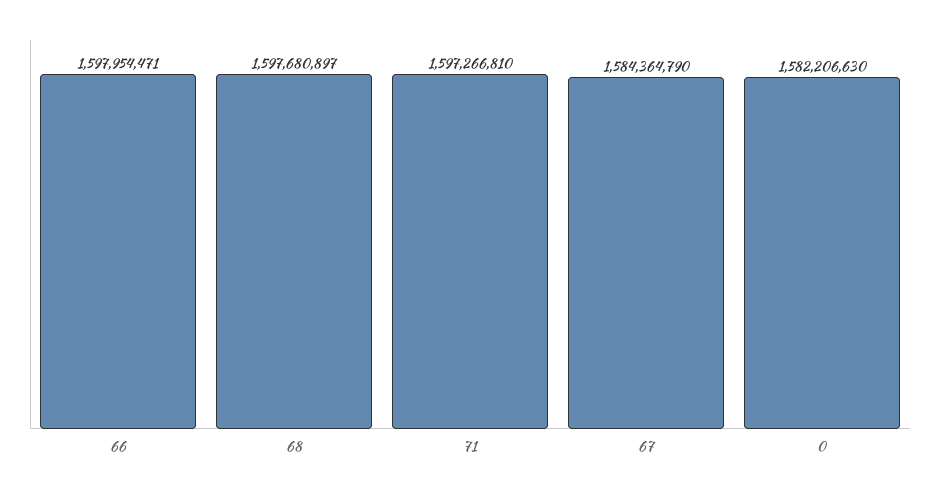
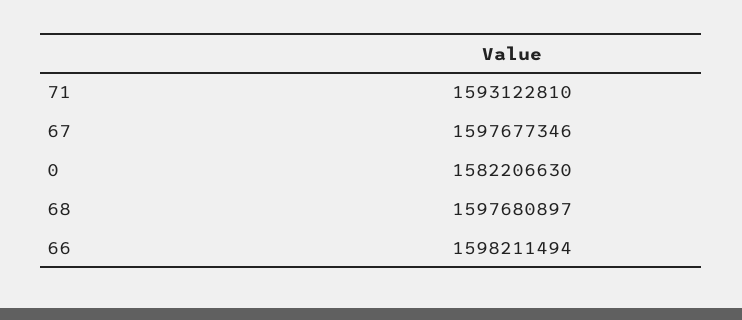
  {
-   "66": 1597954471,
+   "66": 1598211494,
    "68": 1597680897,
-   "71": 1597266810,
+   "71": 1593122810,
-   "67": 1584364790,
+   "67": 1597677346,
    "0": 1582206630
  }

